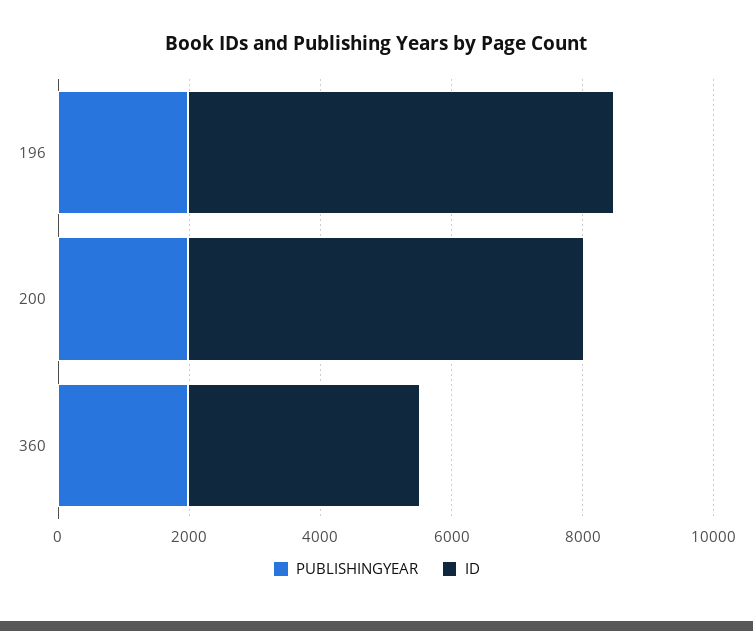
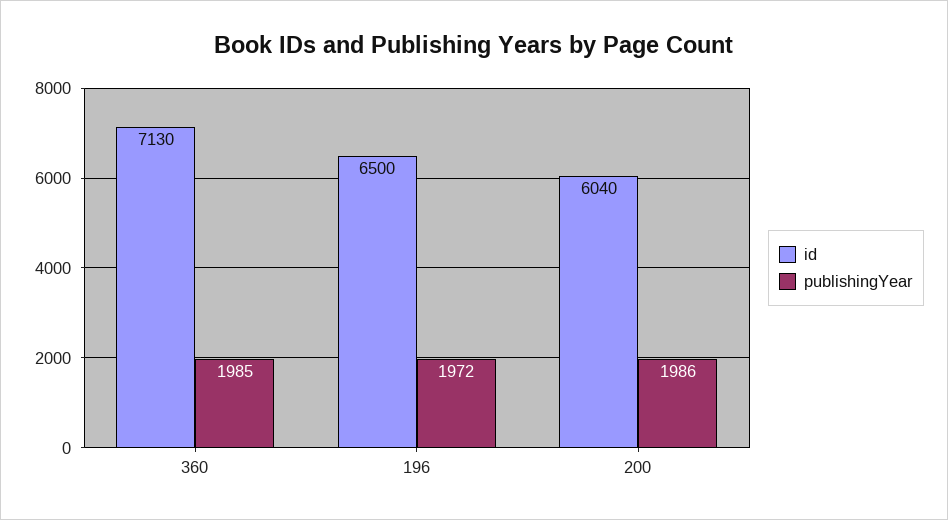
  {
    "PUBLISHINGYEAR": {
      "196": 1972,
      "200": 1986,
      "360": 1985
    },
    "ID": {
      "196": 6500,
      "200": 6040,
-     "360": 3500
+     "360": 7130
    }
  }

